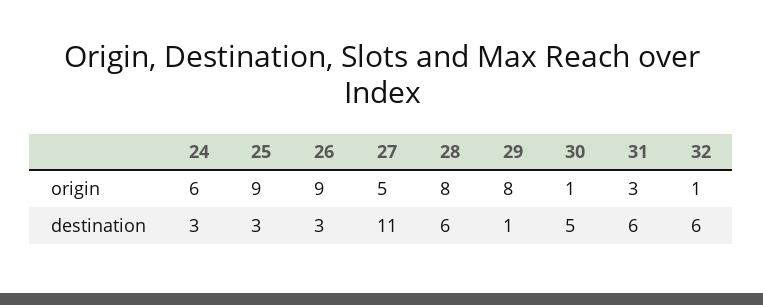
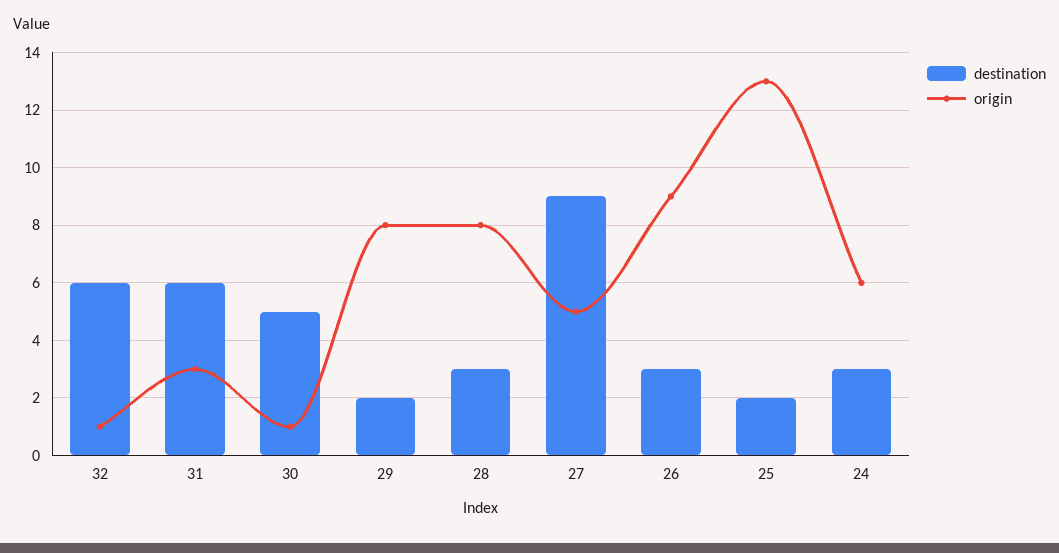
  {
    "origin": {
      "24": 6,
-     "25": 9,
+     "25": 13,
      "26": 9,
      "27": 5,
      "28": 8,
      "29": 8,
      "30": 1,
      "31": 3,
      "32": 1
    },
    "destination": {
      "24": 3,
-     "25": 3,
+     "25": 2,
      "26": 3,
-     "27": 11,
+     "27": 9,
-     "28": 6,
+     "28": 3,
-     "29": 1,
+     "29": 2,
      "30": 5,
      "31": 6,
      "32": 6
    }
  }

